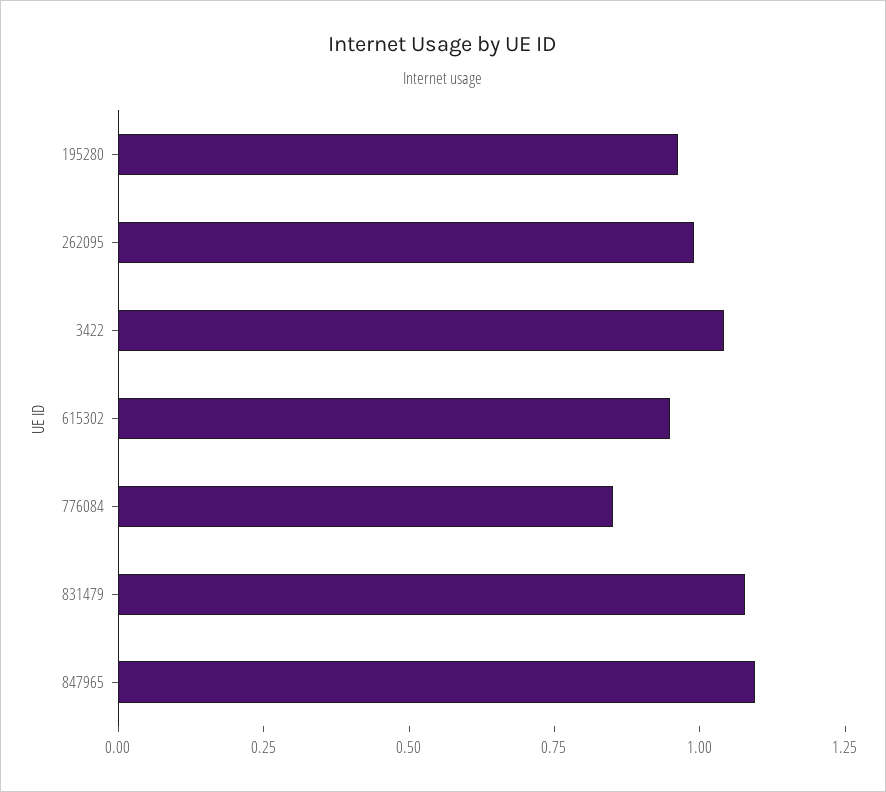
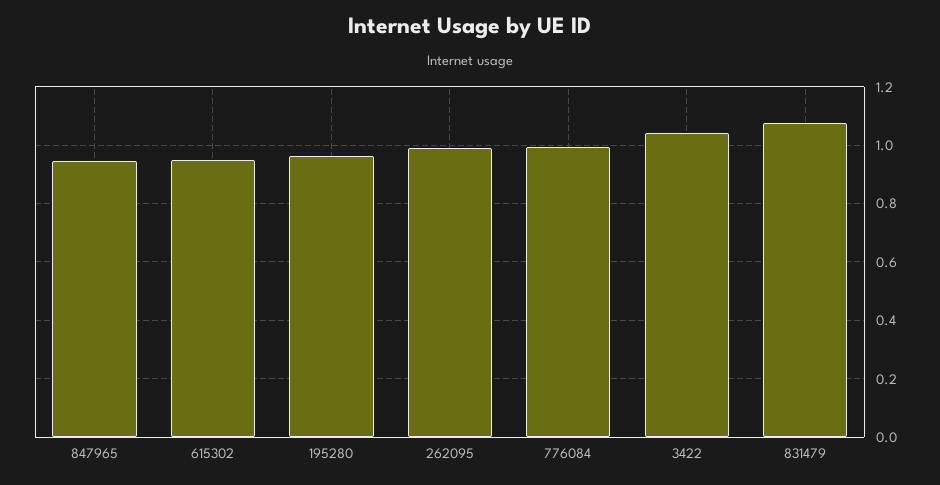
  {
    "195280": 0.975,
    "262095": 1,
    "3422": 1.05,
    "615302": 0.95,
-   "776084": 0.85,
+   "776084": 1,
    "831479": 1.075,
-   "847965": 1.1
+   "847965": 0.95
  }

